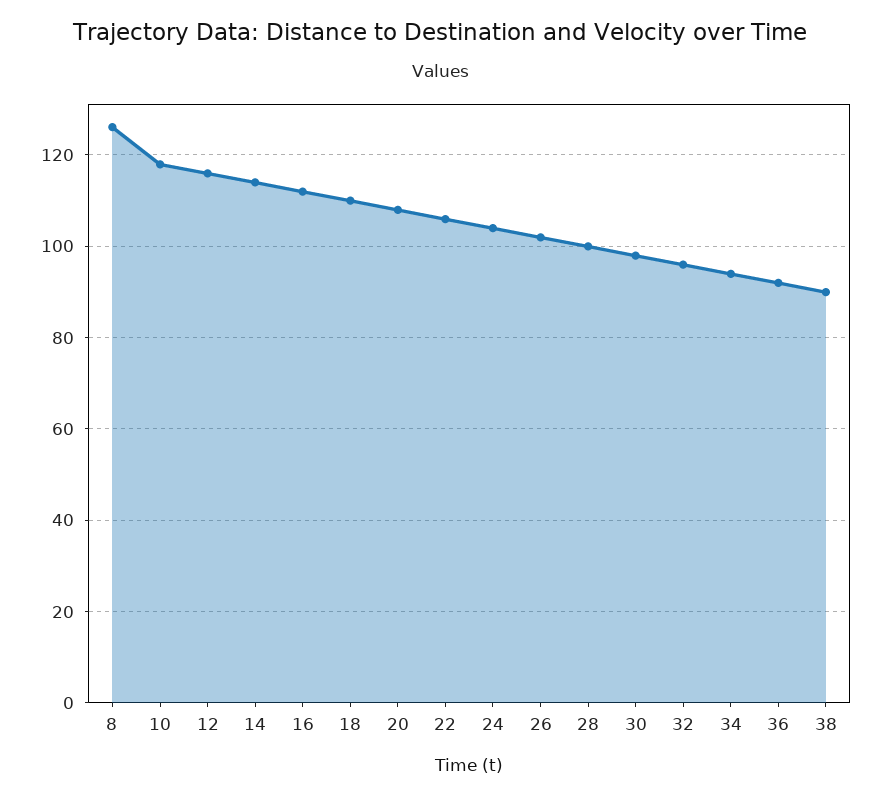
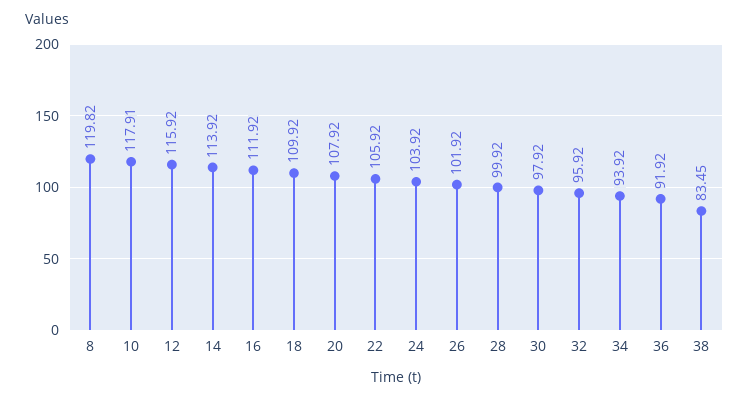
  {
-   "8": 126,
+   "8": 119.82,
    "10": 117.91,
    "12": 115.92,
    "14": 113.92,
    "16": 111.92,
    "18": 109.92,
    "20": 107.92,
    "22": 105.92,
    "24": 103.92,
    "26": 101.92,
    "28": 99.92,
    "30": 97.92,
    "32": 95.92,
    "34": 93.92,
    "36": 91.92,
-   "38": 90
+   "38": 83.45
  }

